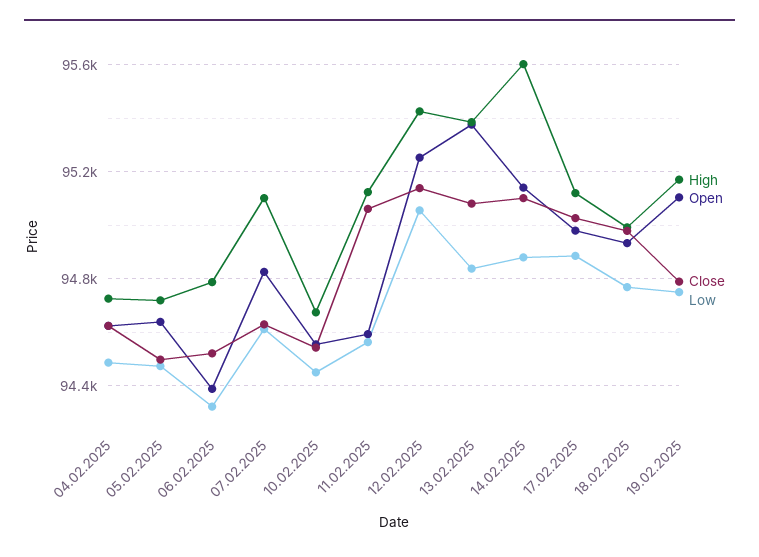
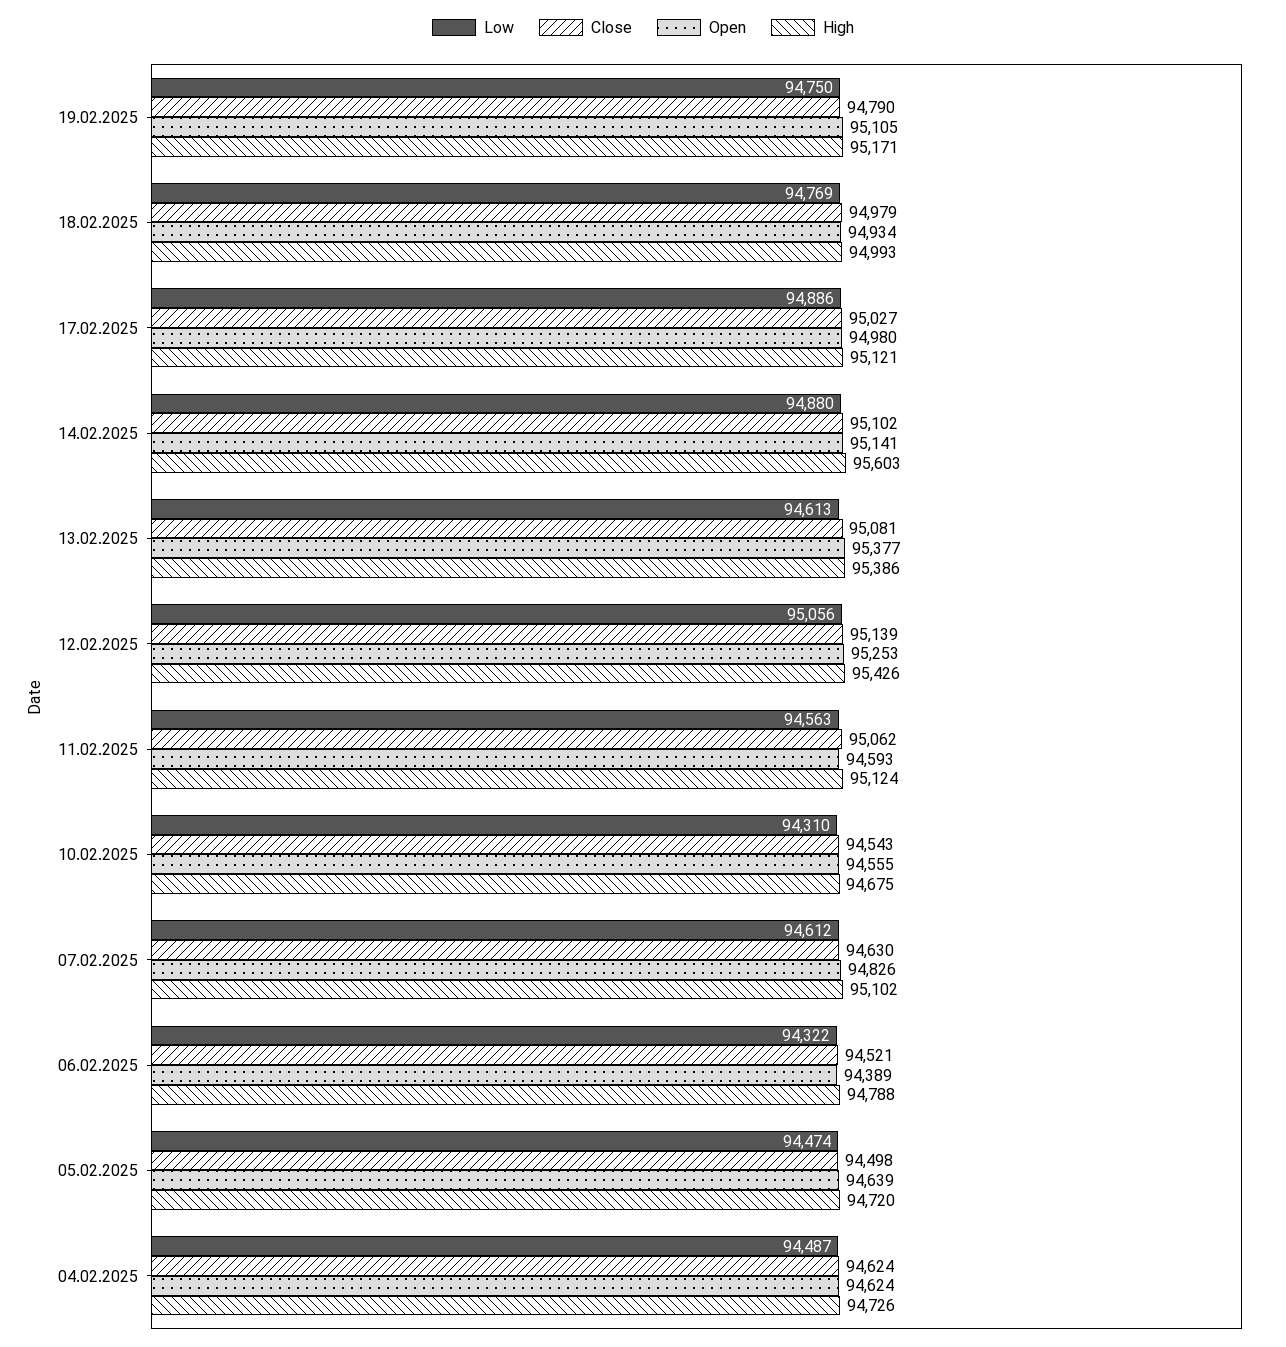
  {
    "High": {
      "04.02.2025": 94726,
      "05.02.2025": 94720,
      "06.02.2025": 94788,
      "07.02.2025": 95102,
      "10.02.2025": 94675,
      "11.02.2025": 95124,
      "12.02.2025": 95426,
      "13.02.2025": 95386,
      "14.02.2025": 95603,
      "17.02.2025": 95121,
      "18.02.2025": 94993,
      "19.02.2025": 95171
    },
    "Open": {
      "04.02.2025": 94624,
      "05.02.2025": 94639,
      "06.02.2025": 94389,
      "07.02.2025": 94826,
      "10.02.2025": 94555,
      "11.02.2025": 94593,
      "12.02.2025": 95253,
      "13.02.2025": 95377,
      "14.02.2025": 95141,
      "17.02.2025": 94980,
      "18.02.2025": 94934,
      "19.02.2025": 95105
    },
    "Close": {
      "04.02.2025": 94624,
      "05.02.2025": 94498,
      "06.02.2025": 94521,
      "07.02.2025": 94630,
      "10.02.2025": 94543,
      "11.02.2025": 95062,
      "12.02.2025": 95139,
      "13.02.2025": 95081,
      "14.02.2025": 95102,
      "17.02.2025": 95027,
      "18.02.2025": 94979,
      "19.02.2025": 94790
    },
    "Low": {
      "04.02.2025": 94487,
      "05.02.2025": 94474,
      "06.02.2025": 94322,
      "07.02.2025": 94612,
-     "10.02.2025": 94450,
+     "10.02.2025": 94310,
      "11.02.2025": 94563,
      "12.02.2025": 95056,
-     "13.02.2025": 94850,
+     "13.02.2025": 94613,
      "14.02.2025": 94880,
      "17.02.2025": 94886,
      "18.02.2025": 94769,
      "19.02.2025": 94750
    }
  }

